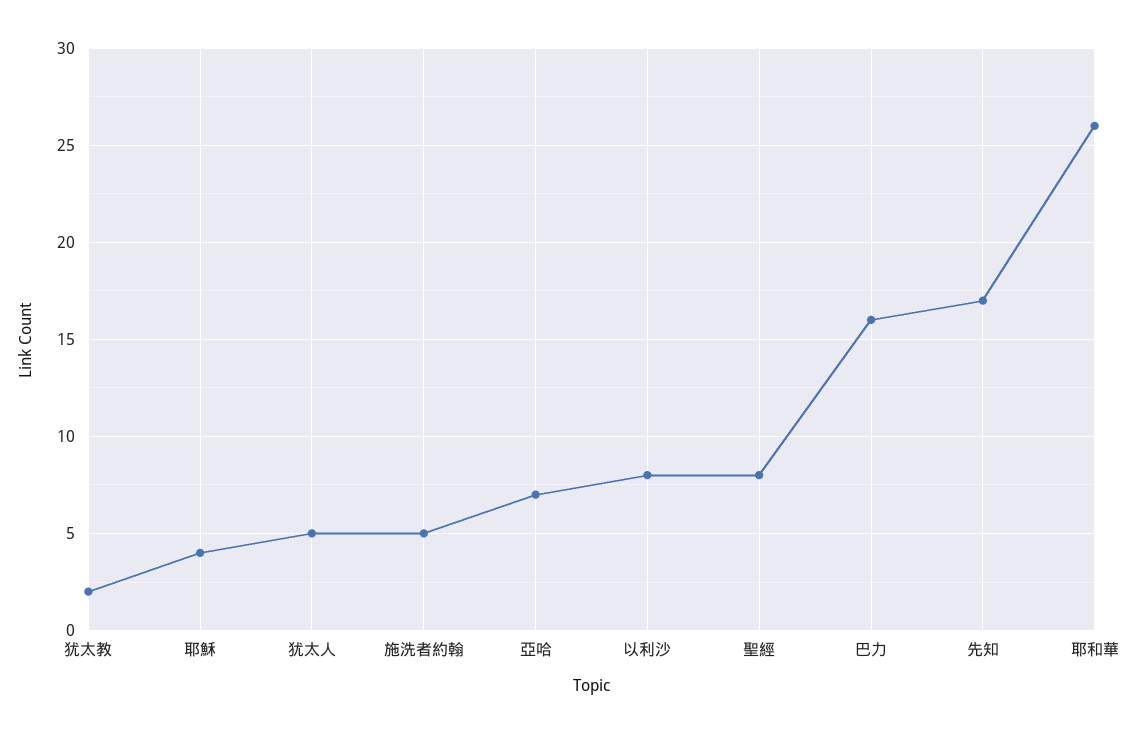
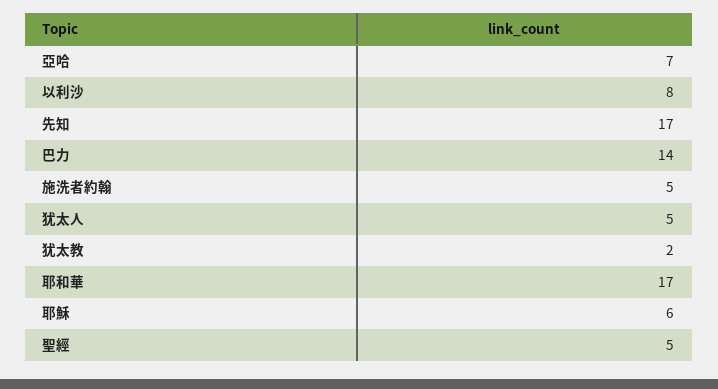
  {
    "犹太教": 2,
-   "耶穌": 4,
+   "耶穌": 6,
    "犹太人": 5,
    "施洗者約翰": 5,
    "亞哈": 7,
    "以利沙": 8,
-   "聖經": 8,
+   "聖經": 5,
-   "巴力": 16,
+   "巴力": 14,
    "先知": 17,
-   "耶和華": 26
+   "耶和華": 17
  }

